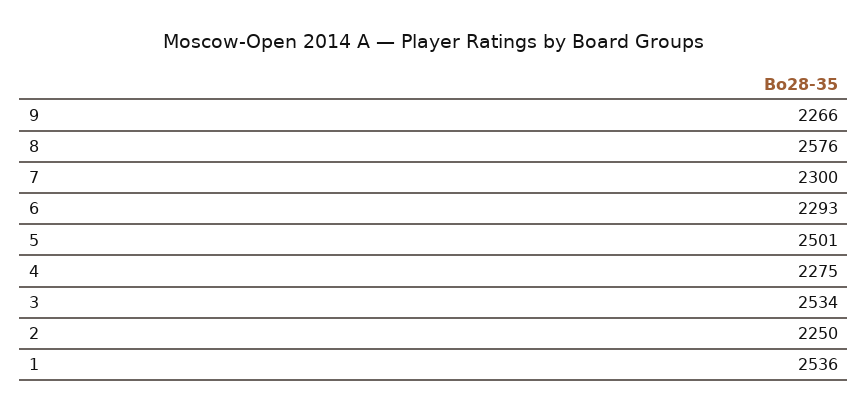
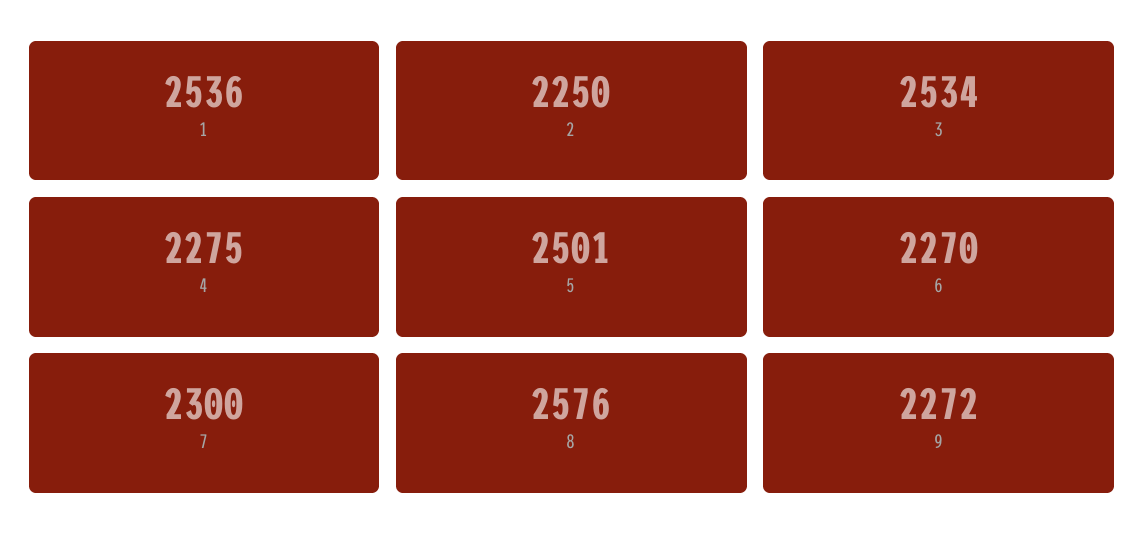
  {
-   "9": 2266,
+   "9": 2272,
    "8": 2576,
    "7": 2300,
-   "6": 2293,
+   "6": 2270,
    "5": 2501,
    "4": 2275,
    "3": 2534,
    "2": 2250,
    "1": 2536
  }

